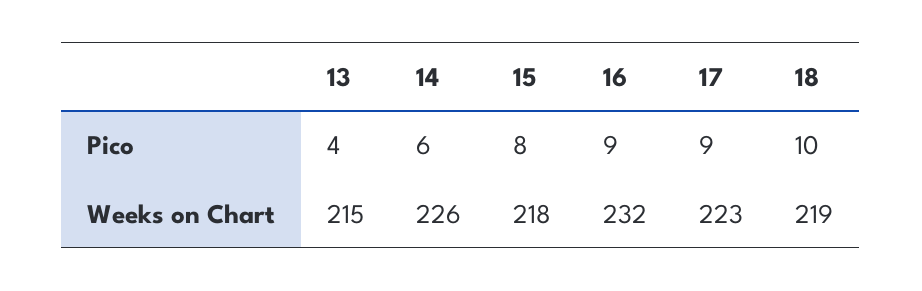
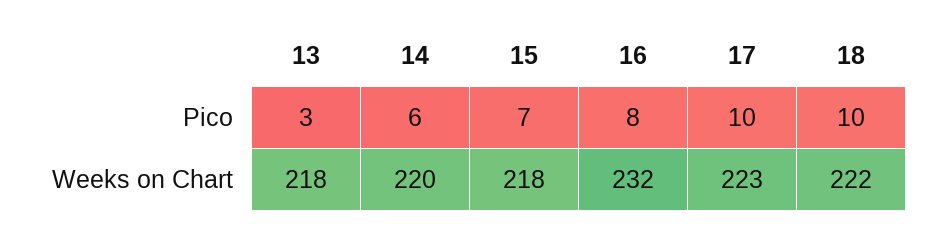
  {
    "13": {
-     "Pico": 4,
+     "Pico": 3,
-     "Weeks on Chart": 215
+     "Weeks on Chart": 218
    },
    "14": {
      "Pico": 6,
-     "Weeks on Chart": 226
+     "Weeks on Chart": 220
    },
    "15": {
-     "Pico": 8,
+     "Pico": 7,
      "Weeks on Chart": 218
    },
    "16": {
-     "Pico": 9,
+     "Pico": 8,
      "Weeks on Chart": 232
    },
    "17": {
-     "Pico": 9,
+     "Pico": 10,
      "Weeks on Chart": 223
    },
    "18": {
      "Pico": 10,
-     "Weeks on Chart": 219
+     "Weeks on Chart": 222
    }
  }

